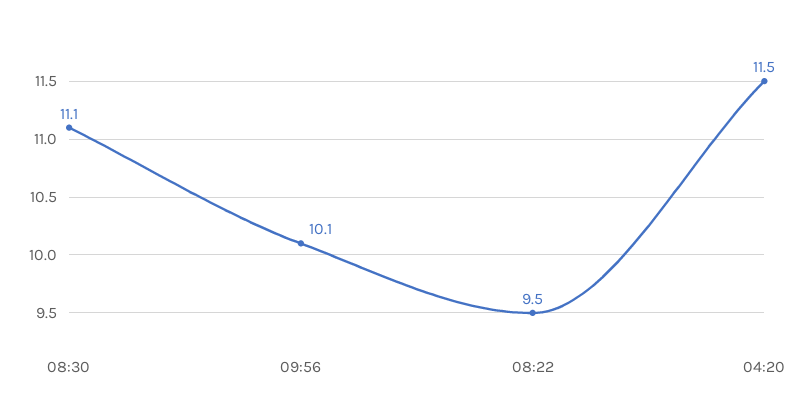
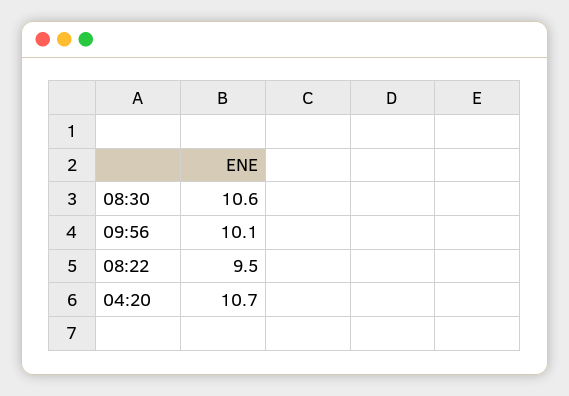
  {
-   "08:30": 11.1,
+   "08:30": 10.6,
    "09:56": 10.1,
    "08:22": 9.5,
-   "04:20": 11.5
+   "04:20": 10.7
  }

